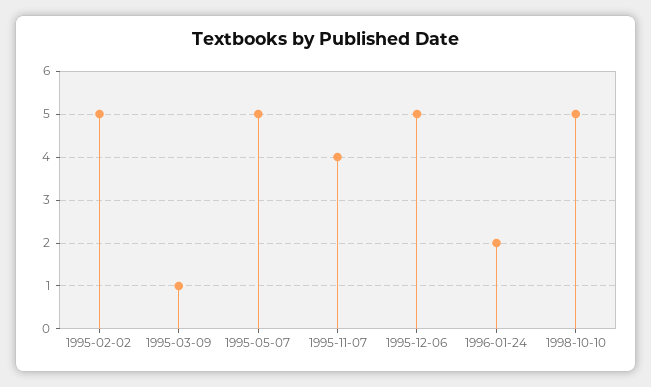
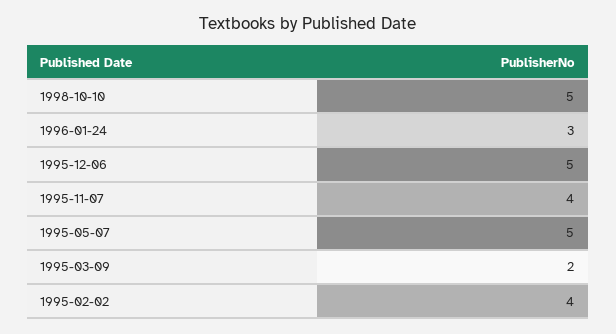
  {
-   "1995-02-02": 5,
+   "1995-02-02": 4,
-   "1995-03-09": 1,
+   "1995-03-09": 2,
    "1995-05-07": 5,
    "1995-11-07": 4,
    "1995-12-06": 5,
-   "1996-01-24": 2,
+   "1996-01-24": 3,
    "1998-10-10": 5
  }

